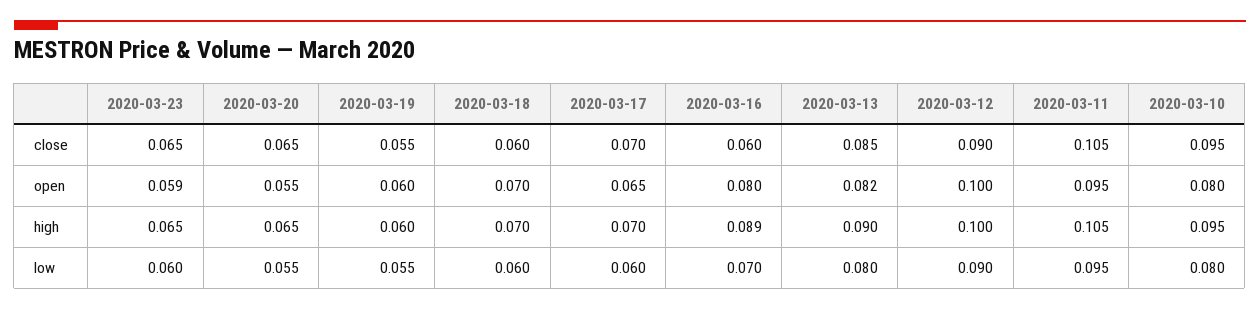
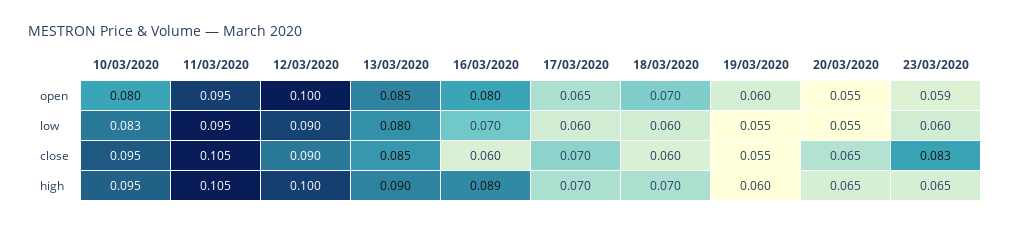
  {
    "2020-03-23": {
-     "close": 0.065,
+     "close": 0.083,
      "open": 0.059,
      "high": 0.065,
      "low": 0.06
    },
    "2020-03-20": {
      "close": 0.065,
      "open": 0.055,
      "high": 0.065,
      "low": 0.055
    },
    "2020-03-19": {
      "close": 0.055,
      "open": 0.06,
      "high": 0.06,
      "low": 0.055
    },
    "2020-03-18": {
      "close": 0.06,
      "open": 0.07,
      "high": 0.07,
      "low": 0.06
    },
    "2020-03-17": {
      "close": 0.07,
      "open": 0.065,
      "high": 0.07,
      "low": 0.06
    },
    "2020-03-16": {
      "close": 0.06,
      "open": 0.08,
      "high": 0.089,
      "low": 0.07
    },
    "2020-03-13": {
      "close": 0.085,
-     "open": 0.082,
+     "open": 0.085,
      "high": 0.09,
      "low": 0.08
    },
    "2020-03-12": {
      "close": 0.09,
      "open": 0.1,
      "high": 0.1,
      "low": 0.09
    },
    "2020-03-11": {
      "close": 0.105,
      "open": 0.095,
      "high": 0.105,
      "low": 0.095
    },
    "2020-03-10": {
      "close": 0.095,
      "open": 0.08,
      "high": 0.095,
-     "low": 0.08
+     "low": 0.083
    }
  }

